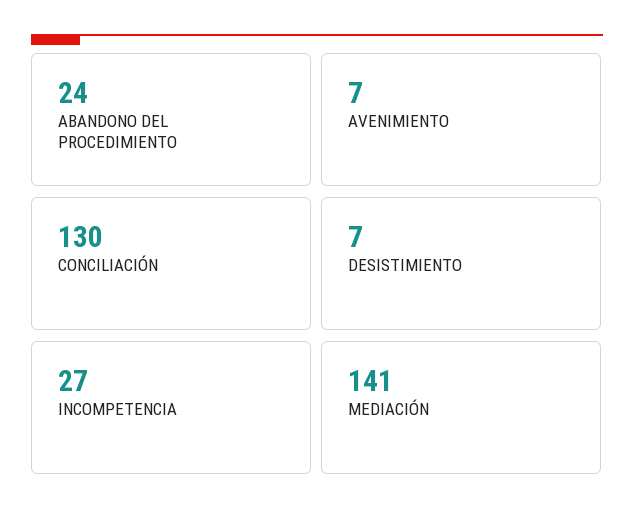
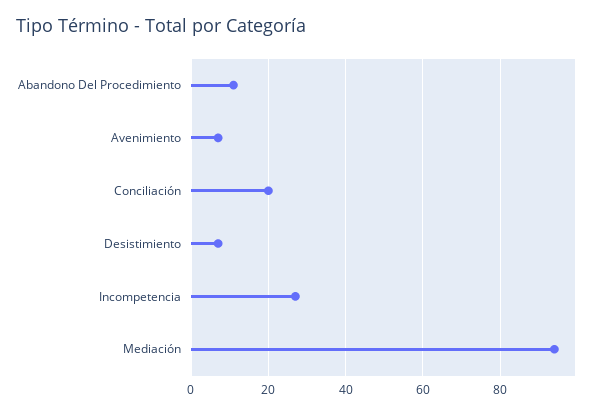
  {
-   "ABANDONO DEL PROCEDIMIENTO": 24,
+   "ABANDONO DEL PROCEDIMIENTO": 10,
    "AVENIMIENTO": 7,
-   "CONCILIACIÓN": 130,
+   "CONCILIACIÓN": 20,
    "DESISTIMIENTO": 7,
    "INCOMPETENCIA": 27,
-   "MEDIACIÓN": 141
+   "MEDIACIÓN": 95
  }

